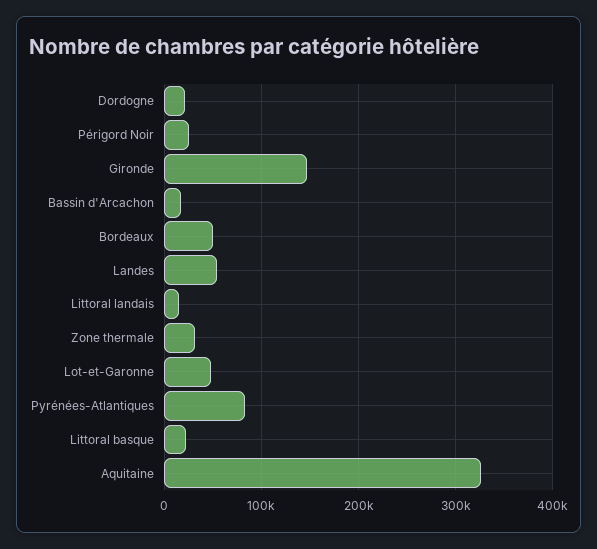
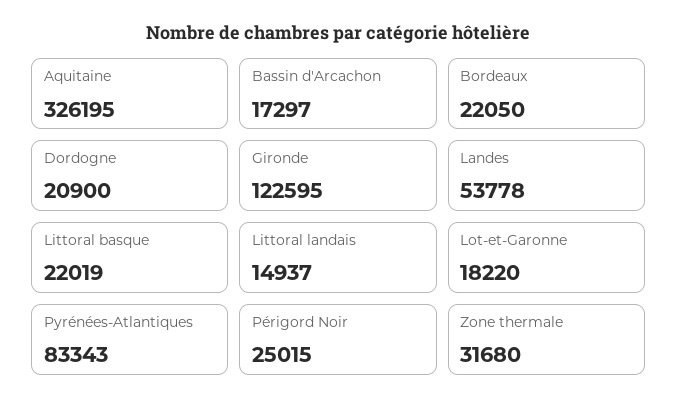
  {
    "Dordogne": 20900,
    "Périgord Noir": 25015,
-   "Gironde": 150000,
+   "Gironde": 122595,
    "Bassin d'Arcachon": 17297,
-   "Bordeaux": 50000,
+   "Bordeaux": 22050,
    "Landes": 53778,
    "Littoral landais": 14937,
    "Zone thermale": 31680,
-   "Lot-et-Garonne": 50000,
+   "Lot-et-Garonne": 18220,
    "Pyrénées-Atlantiques": 83343,
    "Littoral basque": 22019,
    "Aquitaine": 326195
  }

